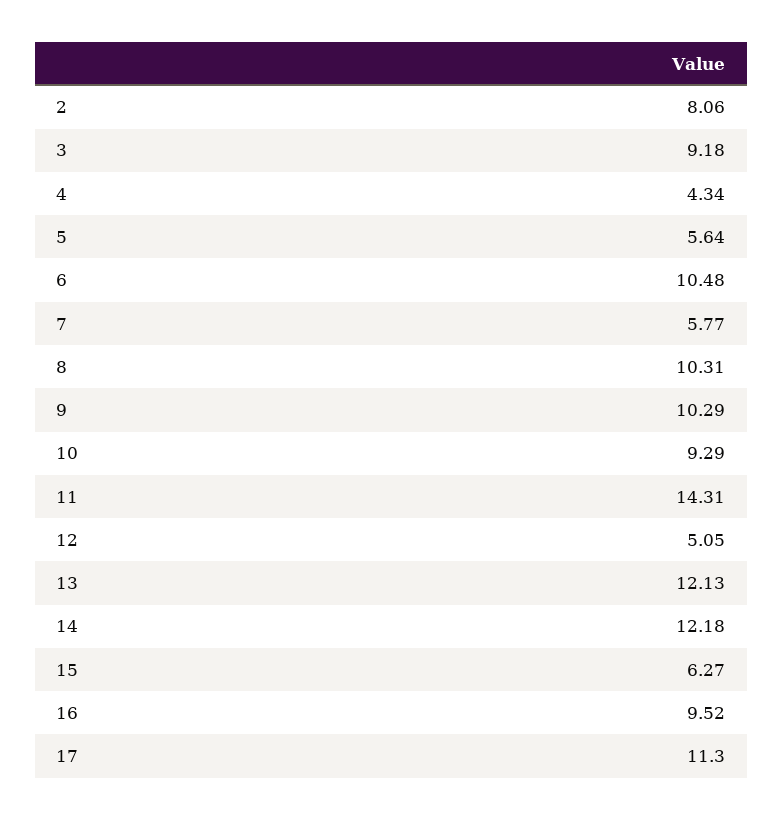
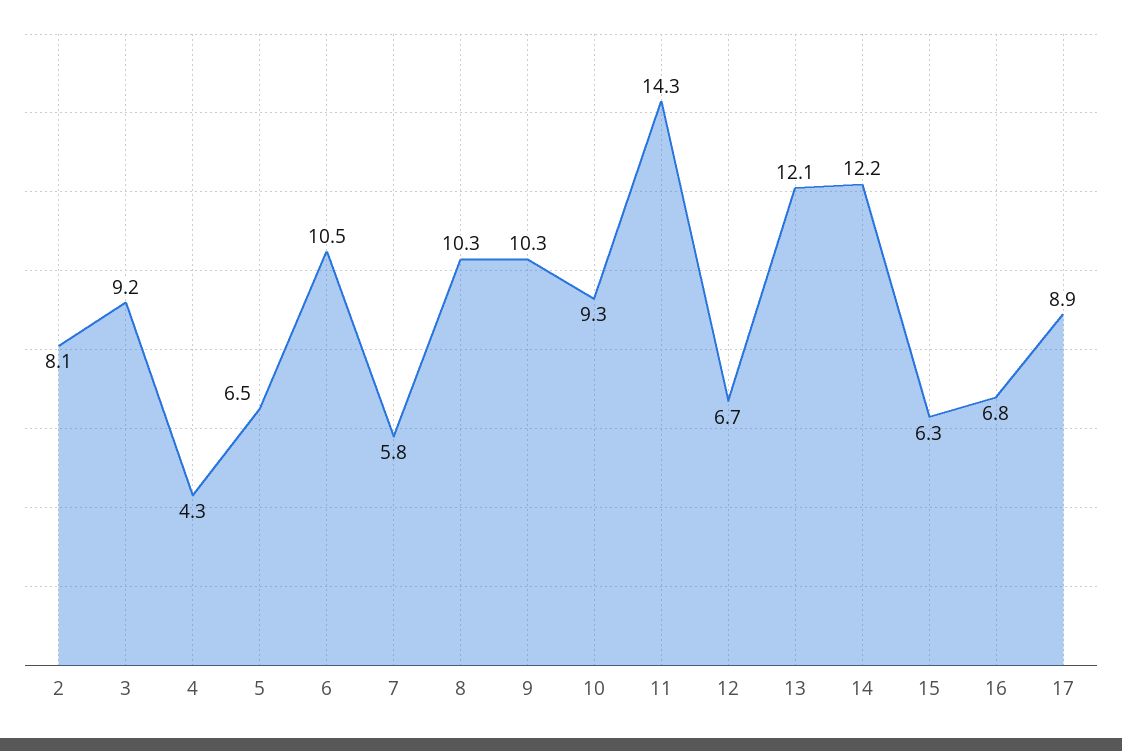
  {
    "2": 8.06,
    "3": 9.18,
    "4": 4.34,
-   "5": 5.64,
+   "5": 6.5,
    "6": 10.48,
    "7": 5.77,
    "8": 10.31,
    "9": 10.29,
    "10": 9.29,
    "11": 14.31,
-   "12": 5.05,
+   "12": 6.7,
    "13": 12.13,
    "14": 12.18,
    "15": 6.27,
-   "16": 9.52,
+   "16": 6.8,
-   "17": 11.3
+   "17": 8.9
  }

